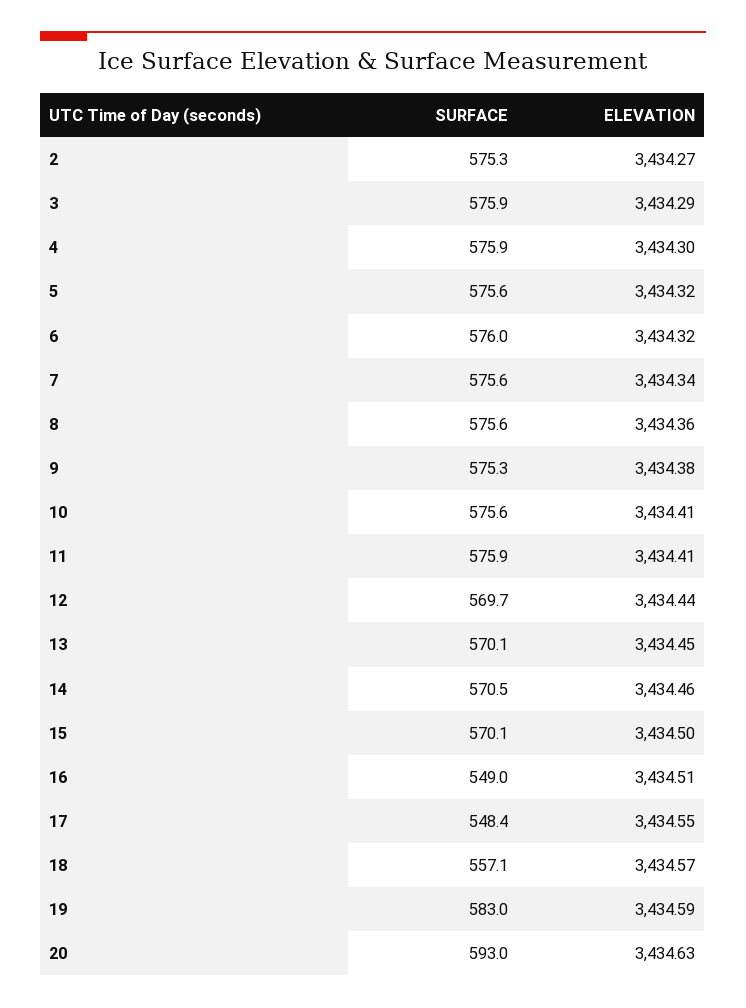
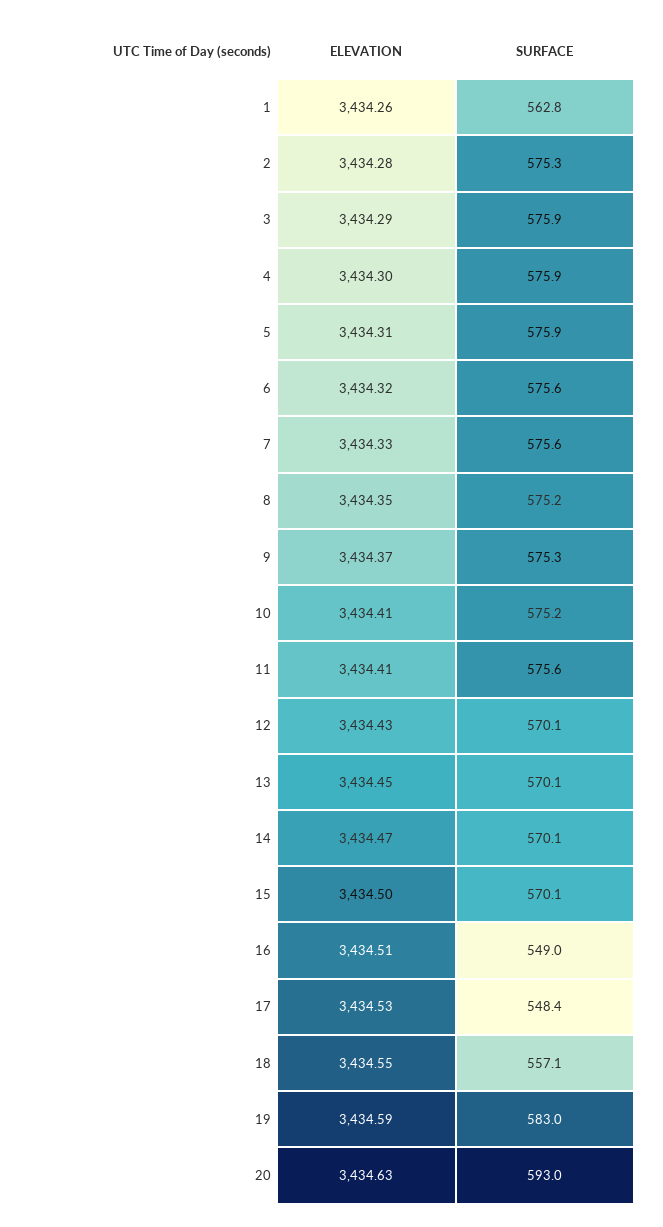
  {
    "SURFACE": {
      "2": 575.3,
      "3": 575.9,
      "4": 575.9,
-     "5": 575.6,
+     "5": 575.9,
-     "6": 576,
+     "6": 575.6,
      "7": 575.6,
-     "8": 575.6,
+     "8": 575.2,
      "9": 575.3,
-     "10": 575.6,
+     "10": 575.2,
-     "11": 575.9,
+     "11": 575.6,
-     "12": 569.7,
+     "12": 570.1,
      "13": 570.1,
-     "14": 570.5,
+     "14": 570.1,
      "15": 570.1,
      "16": 549,
      "17": 548.4,
      "18": 557.1,
      "19": 583,
-     "20": 593
+     "20": 593,
+     "1": 562.8
    },
    "ELEVATION": {
-     "2": 3434.27,
+     "2": 3434.28,
      "3": 3434.29,
      "4": 3434.3,
-     "5": 3434.32,
+     "5": 3434.31,
      "6": 3434.32,
-     "7": 3434.34,
+     "7": 3434.33,
-     "8": 3434.36,
+     "8": 3434.35,
-     "9": 3434.38,
+     "9": 3434.37,
      "10": 3434.41,
      "11": 3434.41,
-     "12": 3434.44,
+     "12": 3434.43,
      "13": 3434.45,
-     "14": 3434.46,
+     "14": 3434.47,
      "15": 3434.5,
      "16": 3434.51,
-     "17": 3434.55,
+     "17": 3434.53,
-     "18": 3434.57,
+     "18": 3434.55,
      "19": 3434.59,
-     "20": 3434.63
+     "20": 3434.63,
+     "1": 3434.26
    }
  }

